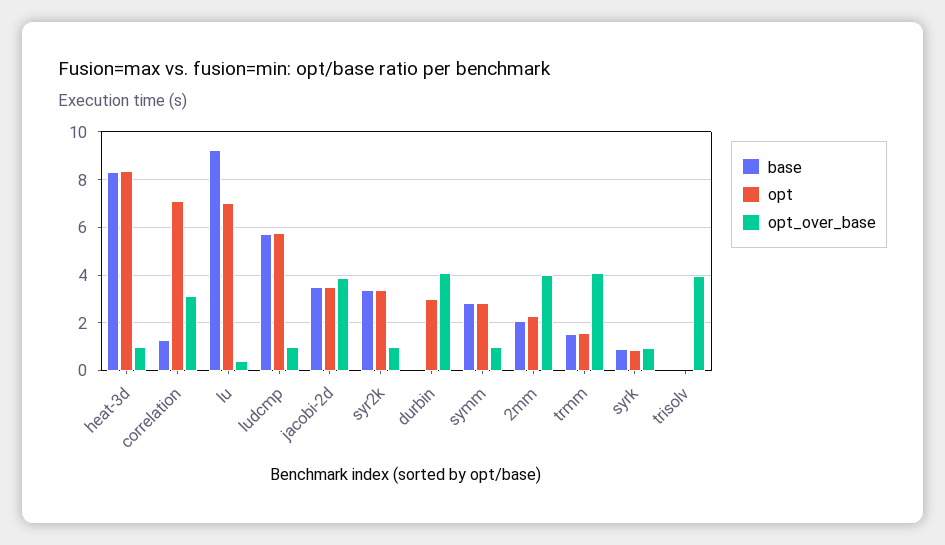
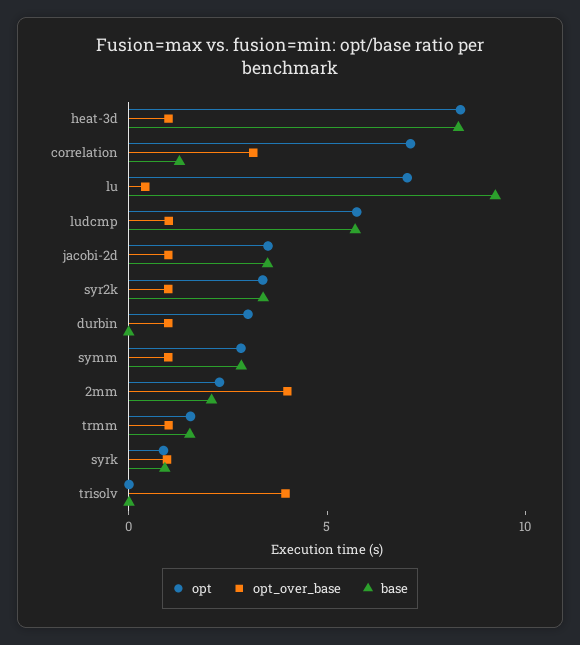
  {
    "base": {
      "heat-3d": 8.5,
      "correlation": 1.5,
      "lu": 9,
      "ludcmp": 5.5,
      "jacobi-2d": 3.5,
      "syr2k": 3.5,
      "durbin": 0,
      "symm": 3,
      "2mm": 2,
      "trmm": 1.5,
      "syrk": 1,
      "trisolv": 0
    },
    "opt": {
      "heat-3d": 8.5,
      "correlation": 7,
      "lu": 7,
      "ludcmp": 6,
      "jacobi-2d": 3.5,
      "syr2k": 3.5,
      "durbin": 3,
      "symm": 3,
      "2mm": 2.5,
      "trmm": 1.5,
      "syrk": 1,
      "trisolv": 0
    },
    "opt_over_base": {
      "heat-3d": 1,
      "correlation": 3,
      "lu": 0.5,
      "ludcmp": 1,
-     "jacobi-2d": 4,
+     "jacobi-2d": 1,
      "syr2k": 1,
-     "durbin": 4,
+     "durbin": 1,
      "symm": 1,
      "2mm": 4,
-     "trmm": 4,
+     "trmm": 1,
      "syrk": 1,
      "trisolv": 4
    }
  }

